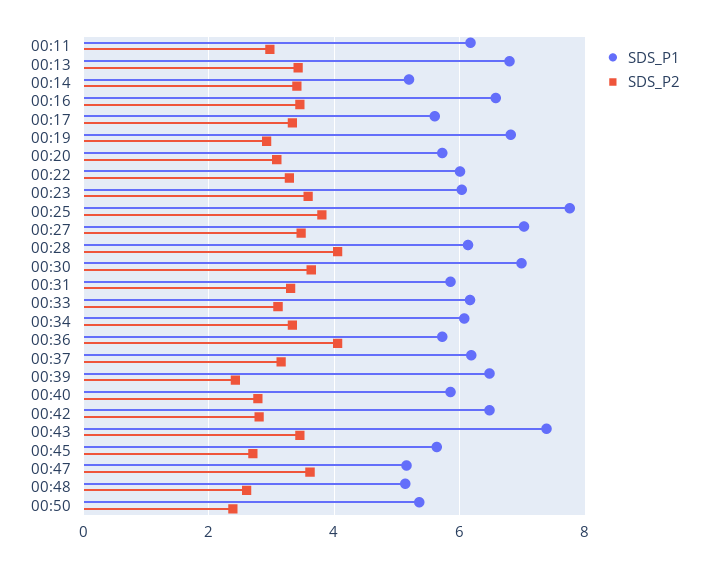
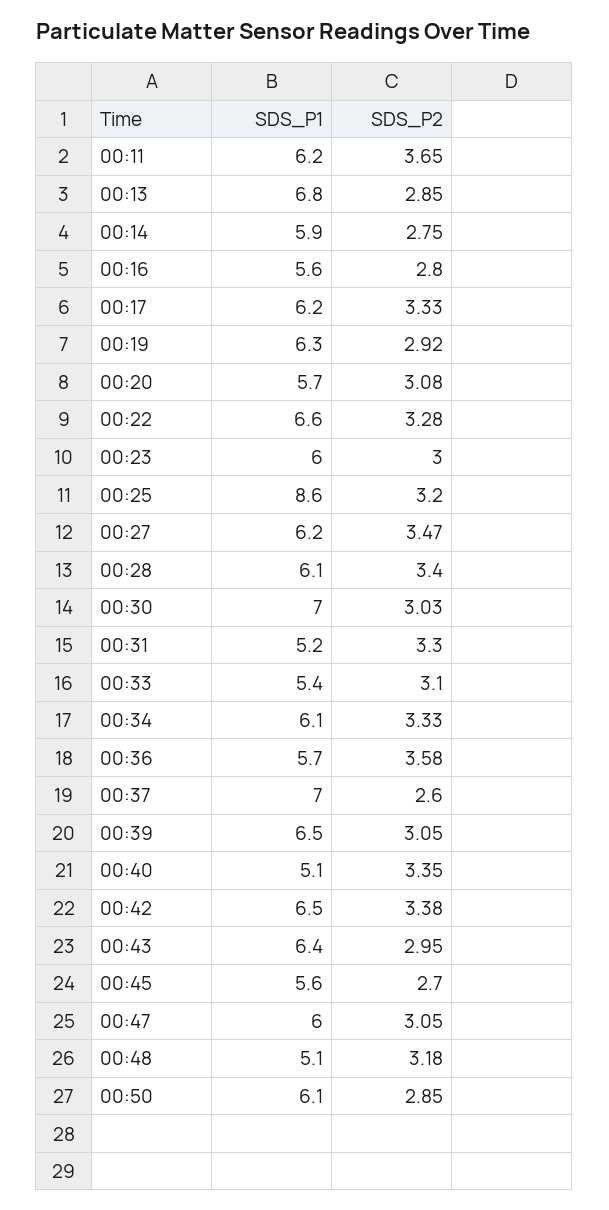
  {
    "SDS_P1": {
      "00:11": 6.2,
      "00:13": 6.8,
-     "00:14": 5.2,
+     "00:14": 5.9,
-     "00:16": 6.6,
+     "00:16": 5.6,
-     "00:17": 5.6,
+     "00:17": 6.2,
-     "00:19": 6.8,
+     "00:19": 6.3,
      "00:20": 5.7,
-     "00:22": 6,
+     "00:22": 6.6,
      "00:23": 6,
-     "00:25": 7.8,
+     "00:25": 8.6,
-     "00:27": 7,
+     "00:27": 6.2,
      "00:28": 6.1,
      "00:30": 7,
-     "00:31": 5.8,
+     "00:31": 5.2,
-     "00:33": 6.2,
+     "00:33": 5.4,
      "00:34": 6.1,
      "00:36": 5.7,
-     "00:37": 6.2,
+     "00:37": 7,
      "00:39": 6.5,
-     "00:40": 5.8,
+     "00:40": 5.1,
      "00:42": 6.5,
-     "00:43": 7.4,
+     "00:43": 6.4,
      "00:45": 5.6,
-     "00:47": 5.2,
+     "00:47": 6,
      "00:48": 5.1,
-     "00:50": 5.4
+     "00:50": 6.1
    },
    "SDS_P2": {
-     "00:11": 3,
+     "00:11": 3.65,
-     "00:13": 3.4,
+     "00:13": 2.85,
-     "00:14": 3.4,
+     "00:14": 2.75,
-     "00:16": 3.4,
+     "00:16": 2.8,
      "00:17": 3.33,
      "00:19": 2.92,
      "00:20": 3.08,
      "00:22": 3.28,
-     "00:23": 3.6,
+     "00:23": 3,
-     "00:25": 3.8,
+     "00:25": 3.2,
      "00:27": 3.47,
-     "00:28": 4,
+     "00:28": 3.4,
-     "00:30": 3.6,
+     "00:30": 3.03,
      "00:31": 3.3,
      "00:33": 3.1,
      "00:34": 3.33,
-     "00:36": 4,
+     "00:36": 3.58,
-     "00:37": 3.2,
+     "00:37": 2.6,
-     "00:39": 2.4,
+     "00:39": 3.05,
-     "00:40": 2.8,
+     "00:40": 3.35,
-     "00:42": 2.8,
+     "00:42": 3.38,
-     "00:43": 3.4,
+     "00:43": 2.95,
      "00:45": 2.7,
-     "00:47": 3.6,
+     "00:47": 3.05,
-     "00:48": 2.6,
+     "00:48": 3.18,
-     "00:50": 2.4
+     "00:50": 2.85
    }
  }

